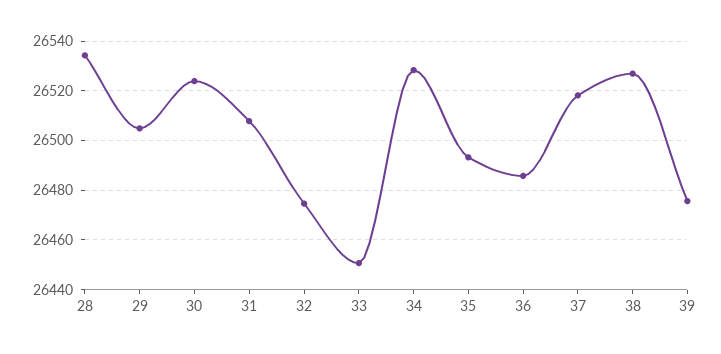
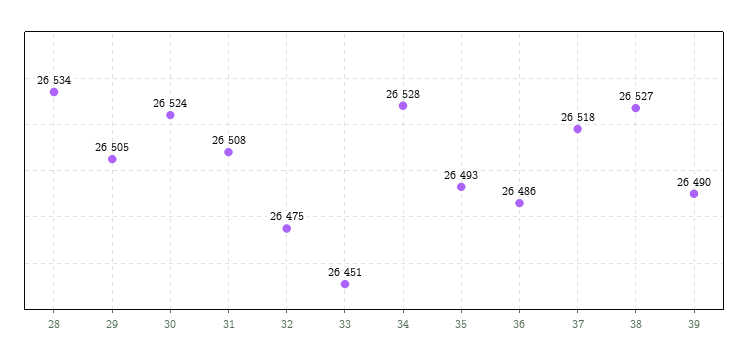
  {
    "28": 26534,
    "29": 26505,
    "30": 26524,
    "31": 26508,
    "32": 26475,
    "33": 26451,
    "34": 26528,
    "35": 26493,
    "36": 26486,
    "37": 26518,
    "38": 26527,
-   "39": 26475
+   "39": 26490
  }

